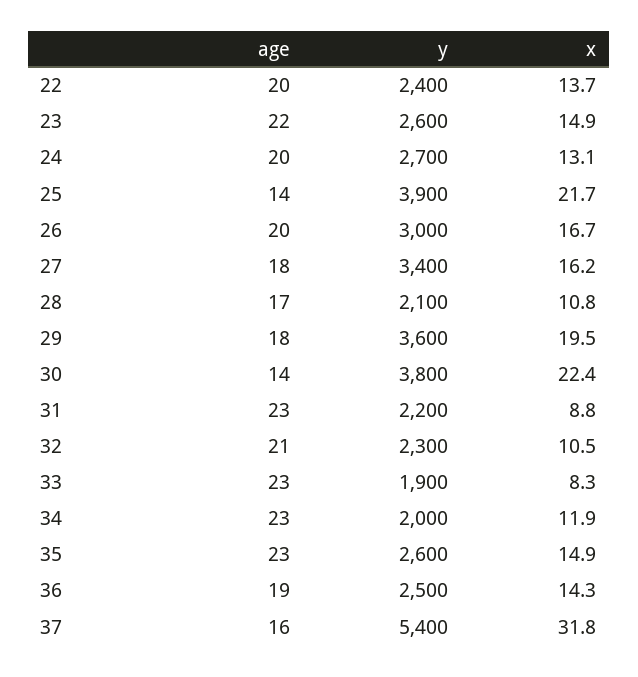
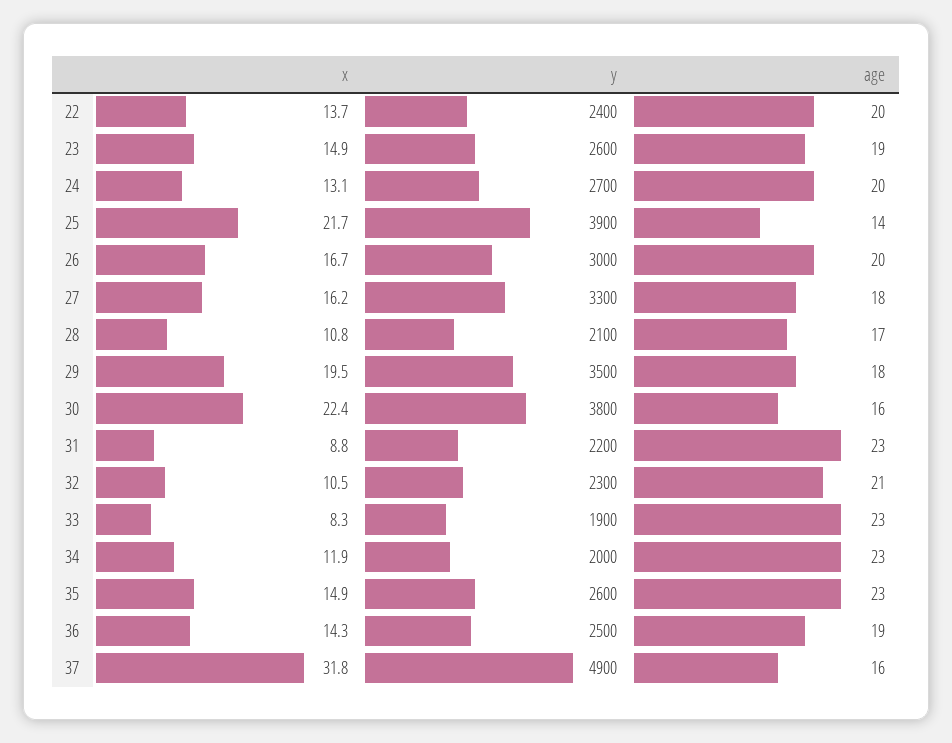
  {
    "age": {
      "22": 20,
-     "23": 22,
+     "23": 19,
      "24": 20,
      "25": 14,
      "26": 20,
      "27": 18,
      "28": 17,
      "29": 18,
-     "30": 14,
+     "30": 16,
      "31": 23,
      "32": 21,
      "33": 23,
      "34": 23,
      "35": 23,
      "36": 19,
      "37": 16
    },
    "y": {
      "22": 2400,
      "23": 2600,
      "24": 2700,
      "25": 3900,
      "26": 3000,
-     "27": 3400,
+     "27": 3300,
      "28": 2100,
-     "29": 3600,
+     "29": 3500,
      "30": 3800,
      "31": 2200,
      "32": 2300,
      "33": 1900,
      "34": 2000,
      "35": 2600,
      "36": 2500,
-     "37": 5400
+     "37": 4900
    },
    "x": {
      "22": 13.7,
      "23": 14.9,
      "24": 13.1,
      "25": 21.7,
      "26": 16.7,
      "27": 16.2,
      "28": 10.8,
      "29": 19.5,
      "30": 22.4,
      "31": 8.8,
      "32": 10.5,
      "33": 8.3,
      "34": 11.9,
      "35": 14.9,
      "36": 14.3,
      "37": 31.8
    }
  }

